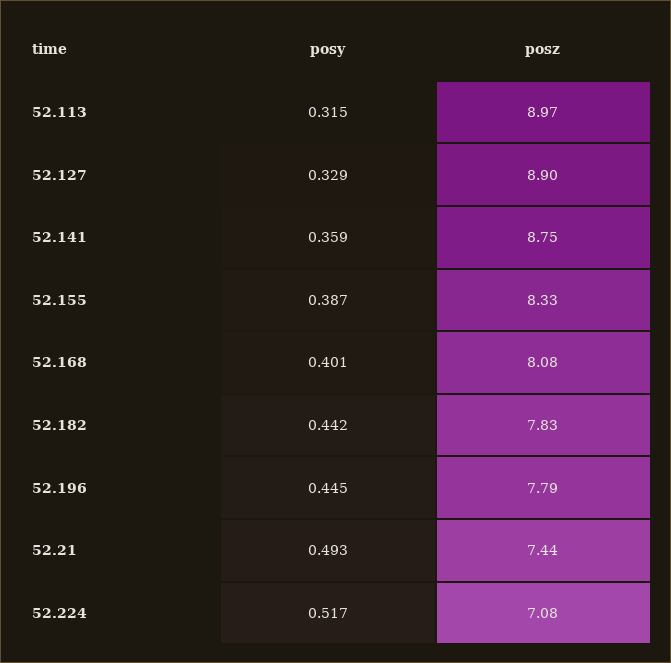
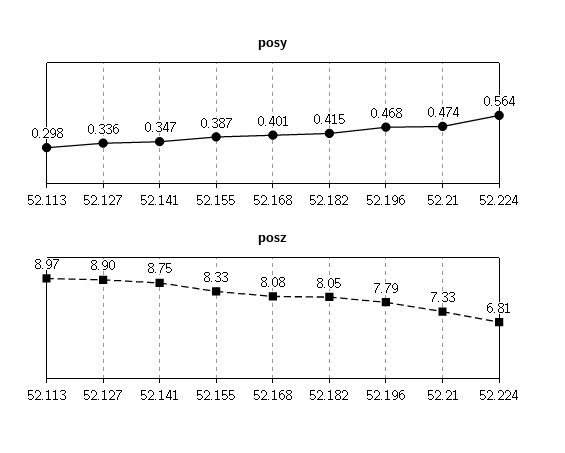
  {
    "posy": {
-     "52.113": 0.315,
+     "52.113": 0.298,
-     "52.127": 0.329,
+     "52.127": 0.336,
-     "52.141": 0.359,
+     "52.141": 0.347,
      "52.155": 0.387,
      "52.168": 0.401,
-     "52.182": 0.442,
+     "52.182": 0.415,
-     "52.196": 0.445,
+     "52.196": 0.468,
-     "52.21": 0.493,
+     "52.21": 0.474,
-     "52.224": 0.517
+     "52.224": 0.564
    },
    "posz": {
      "52.113": 8.97,
      "52.127": 8.9,
      "52.141": 8.75,
      "52.155": 8.33,
      "52.168": 8.08,
-     "52.182": 7.83,
+     "52.182": 8.05,
      "52.196": 7.79,
-     "52.21": 7.44,
+     "52.21": 7.33,
-     "52.224": 7.08
+     "52.224": 6.81
    }
  }

